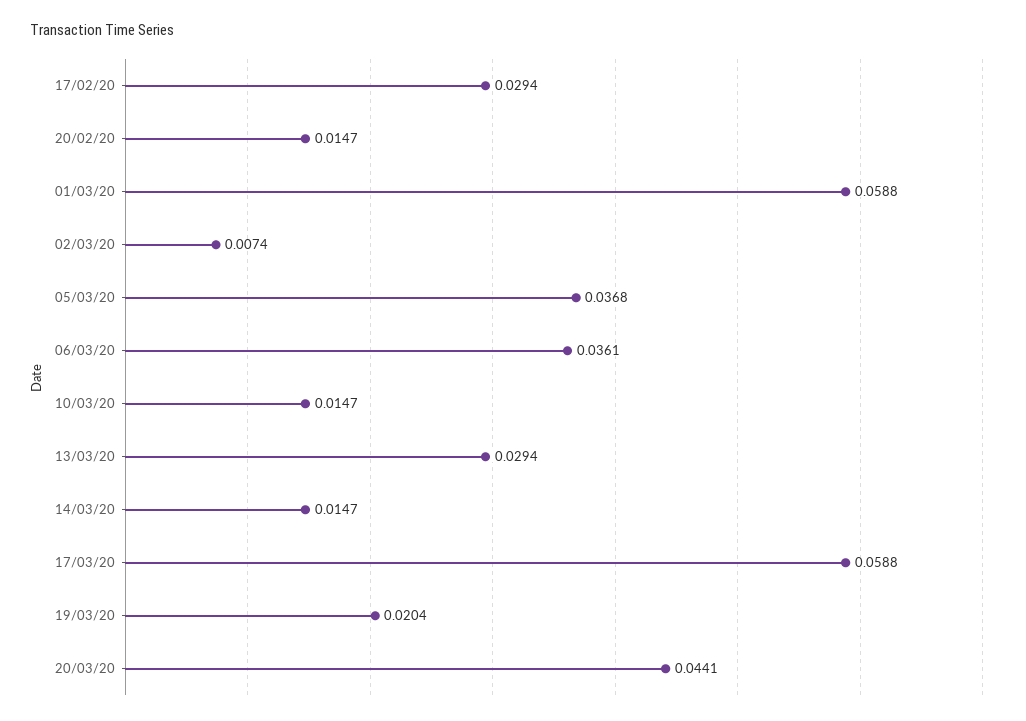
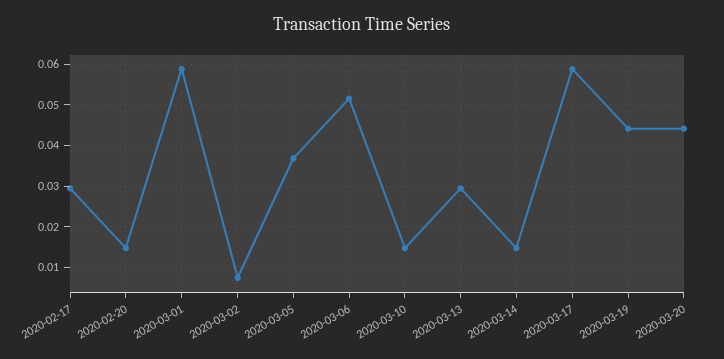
  {
    "17/02/20": 0.0294,
    "20/02/20": 0.0147,
    "01/03/20": 0.0588,
    "02/03/20": 0.0074,
    "05/03/20": 0.0368,
-   "06/03/20": 0.0361,
+   "06/03/20": 0.052,
    "10/03/20": 0.0147,
    "13/03/20": 0.0294,
    "14/03/20": 0.0147,
    "17/03/20": 0.0588,
-   "19/03/20": 0.0204,
+   "19/03/20": 0.044,
    "20/03/20": 0.0441
  }

